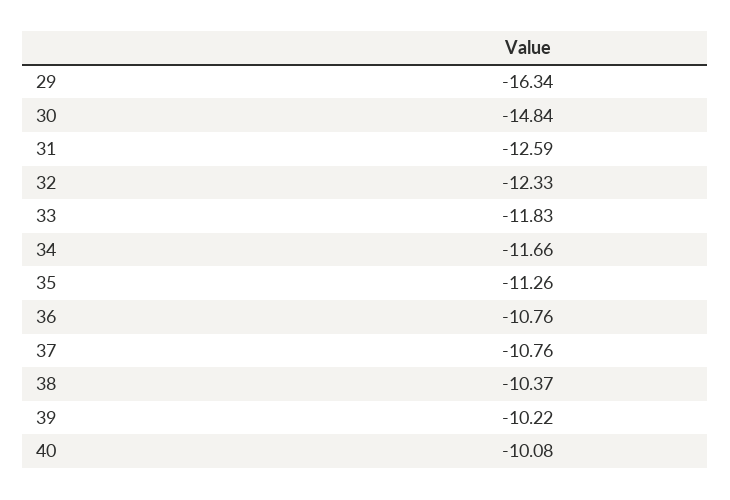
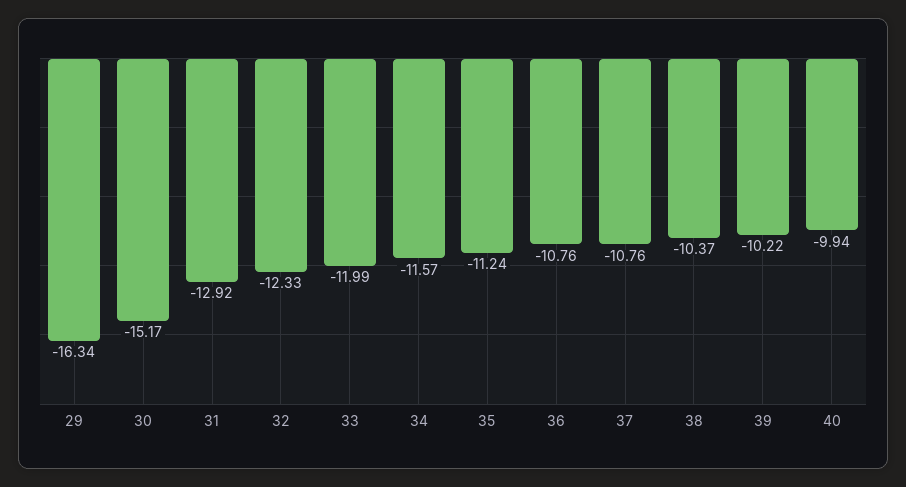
  {
    "29": -16.34,
-   "30": -14.84,
+   "30": -15.17,
-   "31": -12.59,
+   "31": -12.92,
    "32": -12.33,
-   "33": -11.83,
+   "33": -11.99,
-   "34": -11.66,
+   "34": -11.57,
-   "35": -11.26,
+   "35": -11.24,
    "36": -10.76,
    "37": -10.76,
    "38": -10.37,
    "39": -10.22,
-   "40": -10.08
+   "40": -9.94
  }

